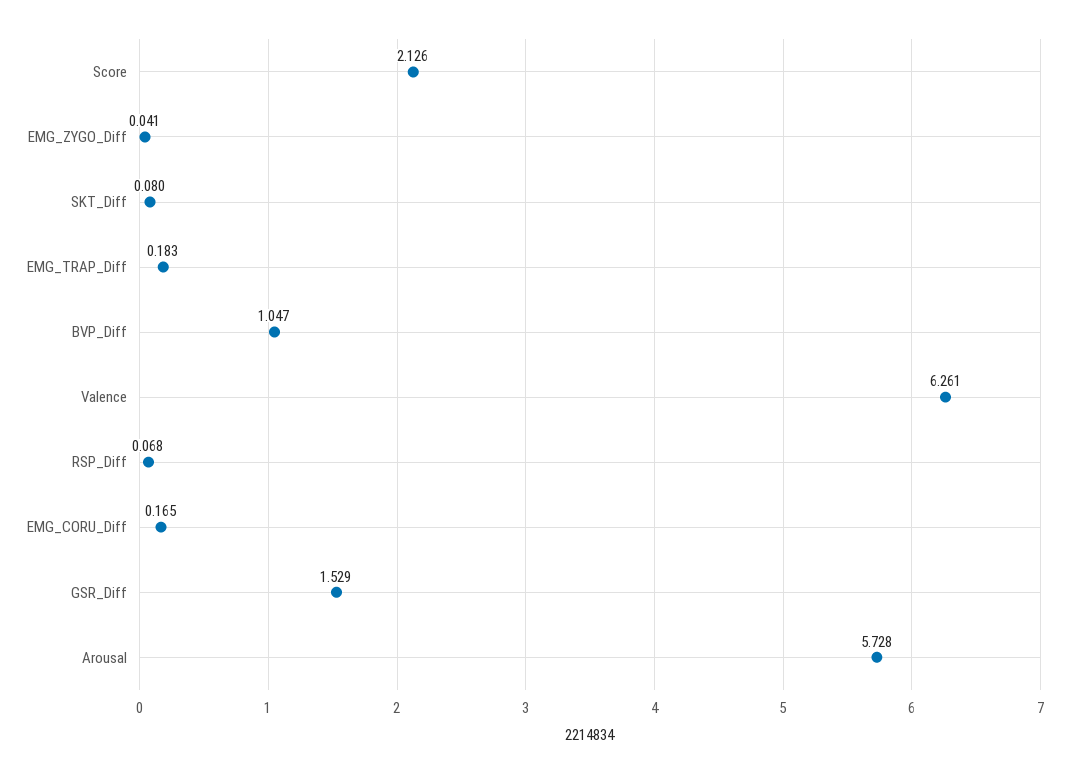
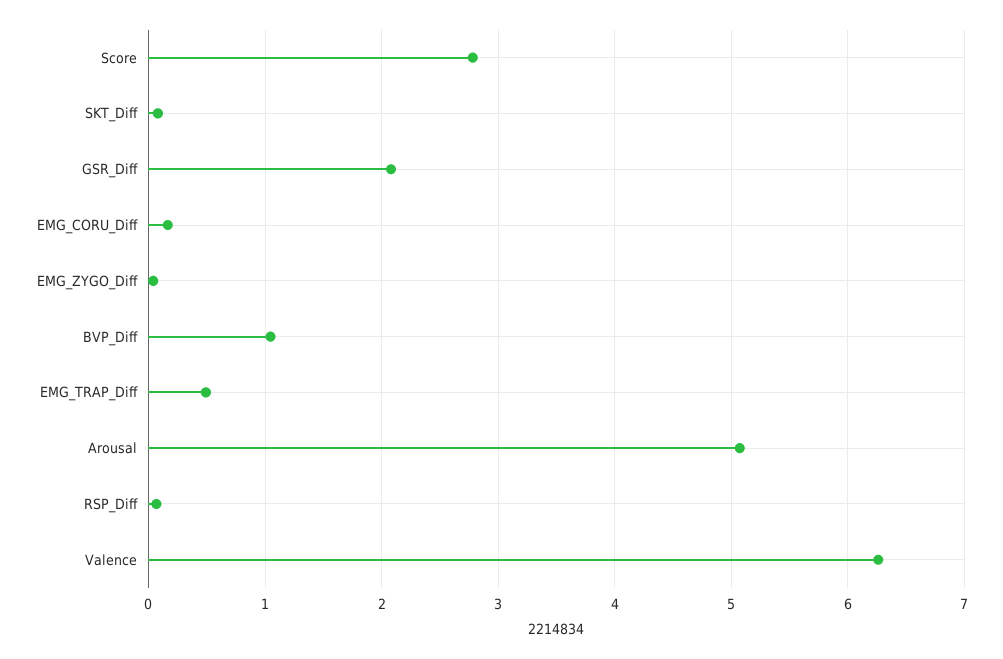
  {
-   "Score": 2.126,
+   "Score": 2.8,
    "EMG_ZYGO_Diff": 0.041,
    "SKT_Diff": 0.08,
-   "EMG_TRAP_Diff": 0.183,
+   "EMG_TRAP_Diff": 0.5,
    "BVP_Diff": 1.047,
    "Valence": 6.261,
    "RSP_Diff": 0.068,
    "EMG_CORU_Diff": 0.165,
-   "GSR_Diff": 1.529,
+   "GSR_Diff": 2.1,
-   "Arousal": 5.728
+   "Arousal": 5.1
  }

